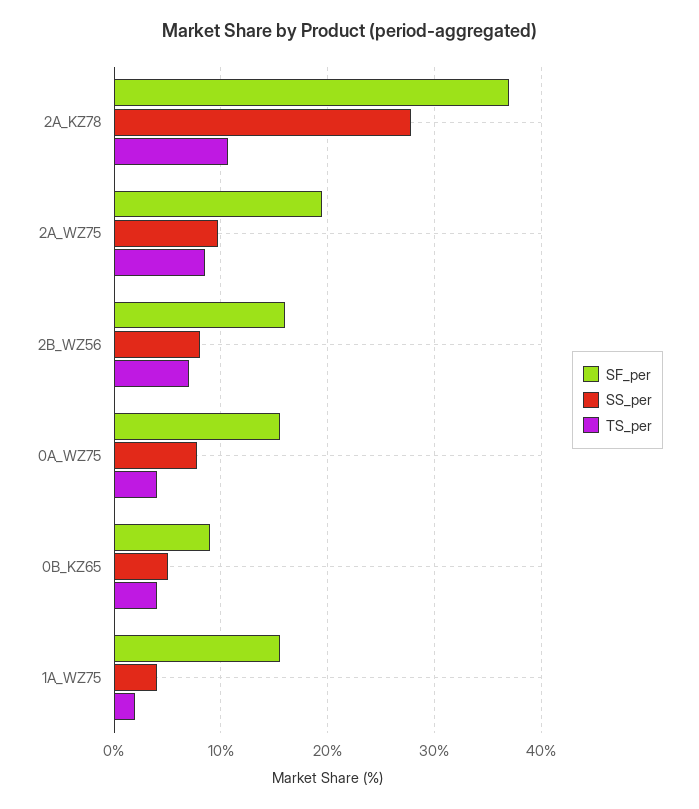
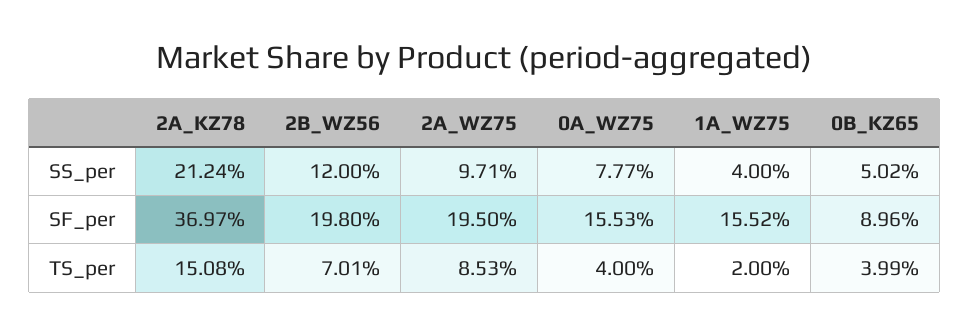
  {
    "SF_per": {
      "2A_KZ78": 36.97,
      "2A_WZ75": 19.5,
-     "2B_WZ56": 16,
+     "2B_WZ56": 19.8,
      "0A_WZ75": 15.53,
      "0B_KZ65": 8.96,
      "1A_WZ75": 15.52
    },
    "SS_per": {
-     "2A_KZ78": 28,
+     "2A_KZ78": 21.24,
      "2A_WZ75": 9.71,
-     "2B_WZ56": 8,
+     "2B_WZ56": 12,
      "0A_WZ75": 7.77,
      "0B_KZ65": 5.02,
      "1A_WZ75": 4
    },
    "TS_per": {
-     "2A_KZ78": 11,
+     "2A_KZ78": 15.08,
      "2A_WZ75": 8.53,
      "2B_WZ56": 7.01,
      "0A_WZ75": 4,
      "0B_KZ65": 3.99,
      "1A_WZ75": 2
    }
  }

